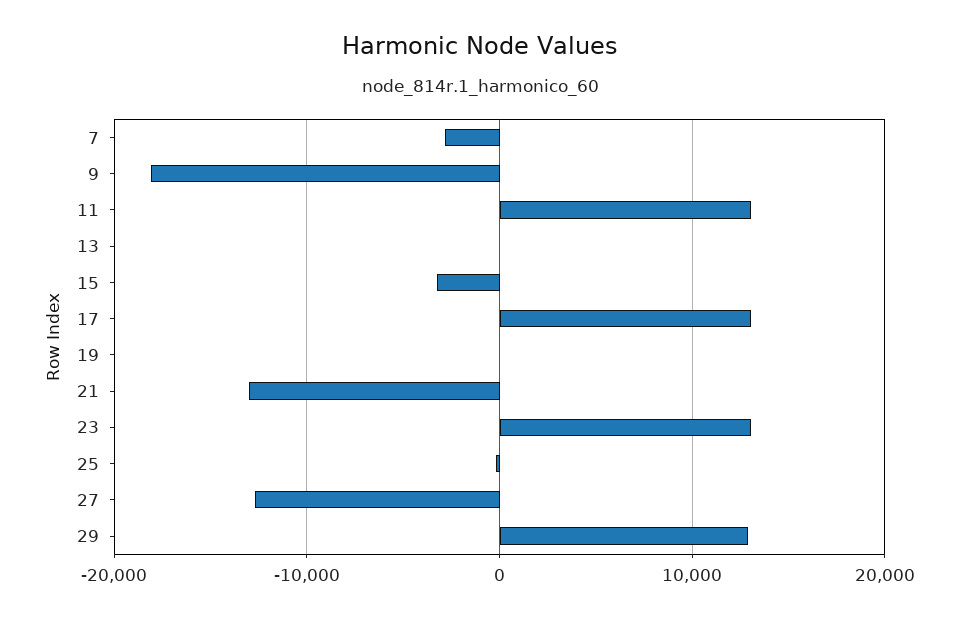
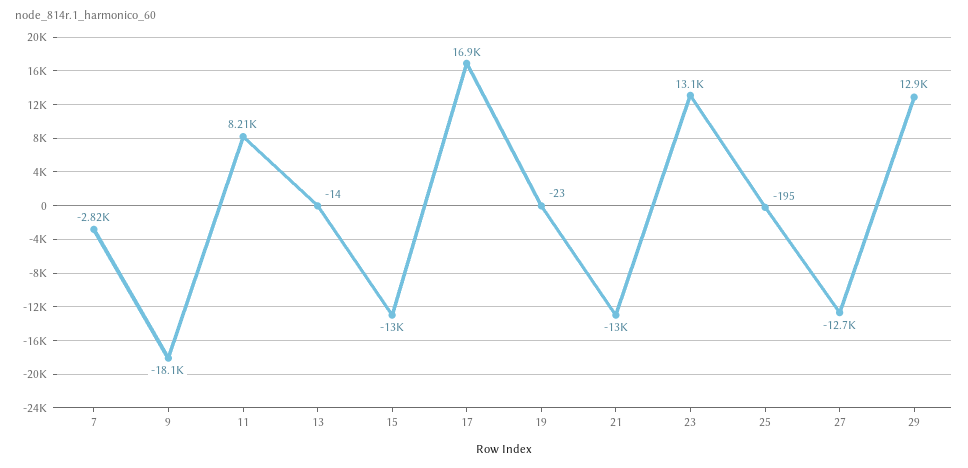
  {
    "7": -2820,
    "9": -18100,
-   "11": 13000,
+   "11": 8210,
    "13": -14,
-   "15": -3000,
+   "15": -13000,
-   "17": 13000,
+   "17": 16900,
    "19": -23,
    "21": -13000,
    "23": 13100,
    "25": -195,
    "27": -12700,
    "29": 12900
  }

